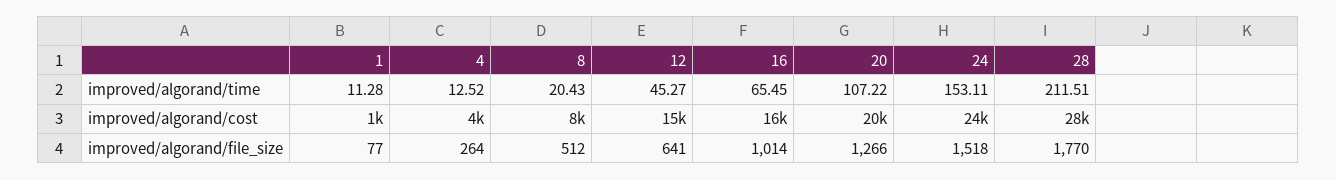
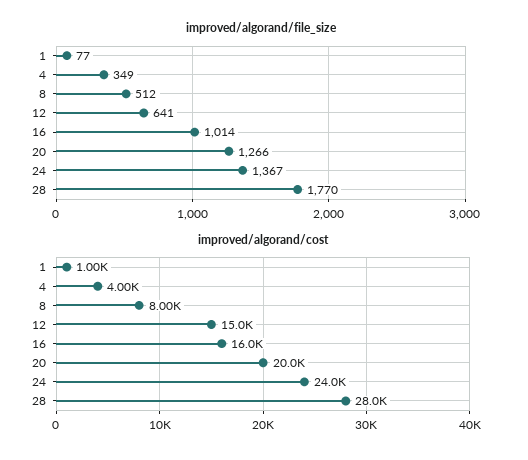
  {
-   "improved/algorand/time": {
-     "1": 11.28,
-     "4": 12.52,
-     "8": 20.43,
-     "12": 45.27,
-     "16": 65.45,
-     "20": 107.22,
-     "24": 153.11,
-     "28": 211.51
-   },
    "improved/algorand/cost": {
      "1": 1000,
      "4": 4000,
      "8": 8000,
      "12": 15000,
      "16": 16000,
      "20": 20000,
      "24": 24000,
      "28": 28000
    },
    "improved/algorand/file_size": {
      "1": 77,
-     "4": 264,
+     "4": 349,
      "8": 512,
      "12": 641,
      "16": 1014,
      "20": 1266,
-     "24": 1518,
+     "24": 1367,
      "28": 1770
    }
  }

